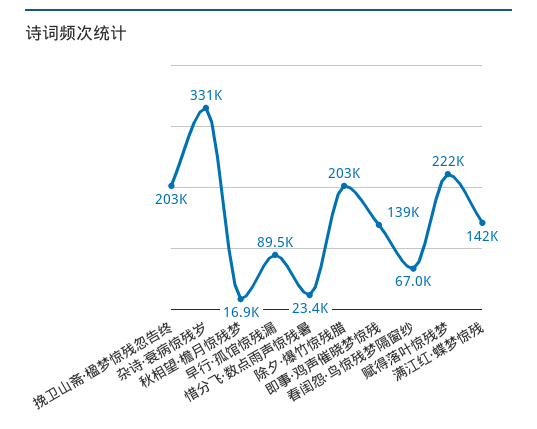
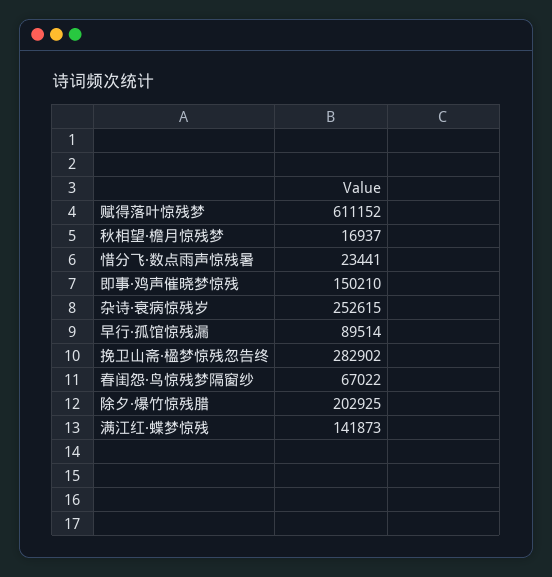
  {
-   "挽卫山斋·楹梦惊残忽告终": 203000,
+   "挽卫山斋·楹梦惊残忽告终": 282902,
-   "杂诗·衰病惊残岁": 331000,
+   "杂诗·衰病惊残岁": 252615,
    "秋相望·檐月惊残梦": 16937,
    "早行·孤馆惊残漏": 89514,
    "惜分飞·数点雨声惊残暑": 23441,
    "除夕·爆竹惊残腊": 202925,
-   "即事·鸡声催晓梦惊残": 139000,
+   "即事·鸡声催晓梦惊残": 150210,
    "春闺怨·鸟惊残梦隔窗纱": 67022,
-   "赋得落叶惊残梦": 222000,
+   "赋得落叶惊残梦": 611152,
    "满江红·蝶梦惊残": 141873
  }

